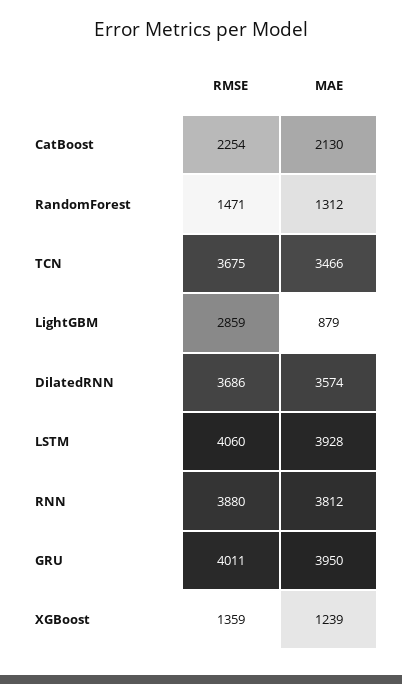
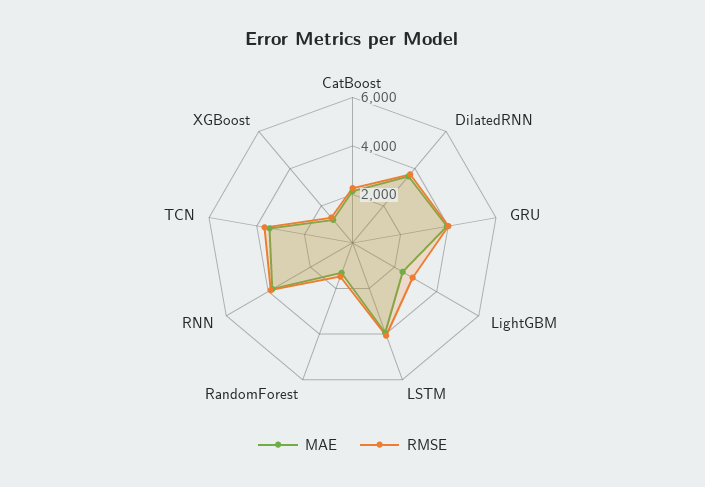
  {
    "RMSE": {
      "CatBoost": 2254,
      "RandomForest": 1471,
      "TCN": 3675,
      "LightGBM": 2859,
      "DilatedRNN": 3686,
      "LSTM": 4060,
      "RNN": 3880,
      "GRU": 4011,
      "XGBoost": 1359
    },
    "MAE": {
      "CatBoost": 2130,
      "RandomForest": 1312,
      "TCN": 3466,
-     "LightGBM": 879,
+     "LightGBM": 2500,
      "DilatedRNN": 3574,
      "LSTM": 3928,
      "RNN": 3812,
      "GRU": 3950,
      "XGBoost": 1239
    }
  }

